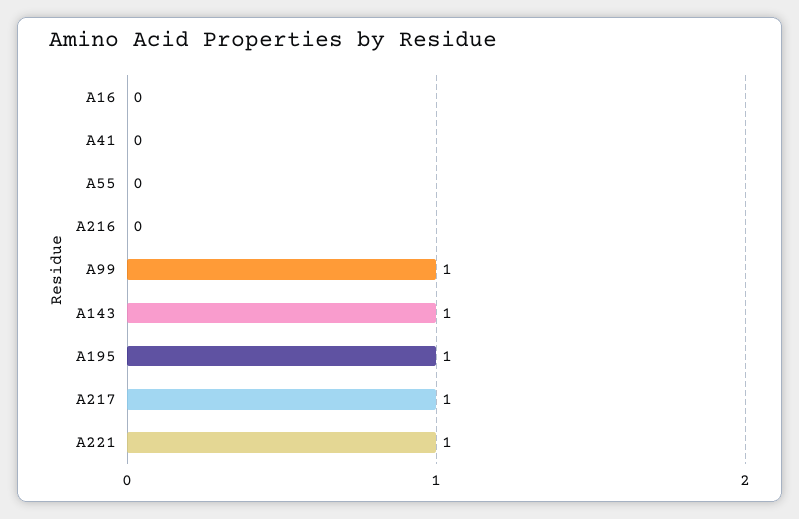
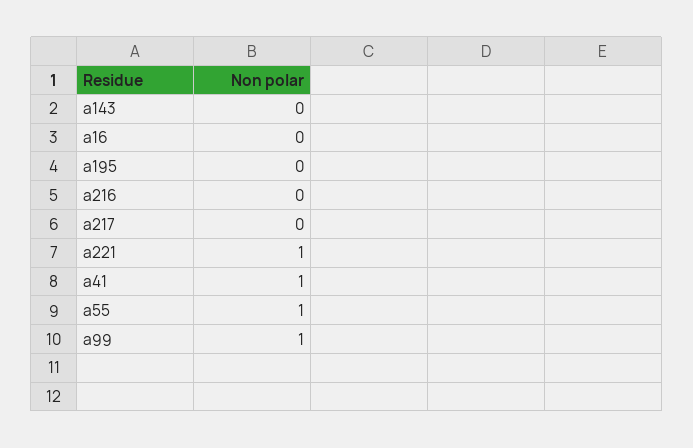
  {
    "A16": 0,
-   "A41": 0,
+   "A41": 1,
-   "A55": 0,
+   "A55": 1,
    "A216": 0,
    "A99": 1,
-   "A143": 1,
+   "A143": 0,
-   "A195": 1,
+   "A195": 0,
-   "A217": 1,
+   "A217": 0,
    "A221": 1
  }

